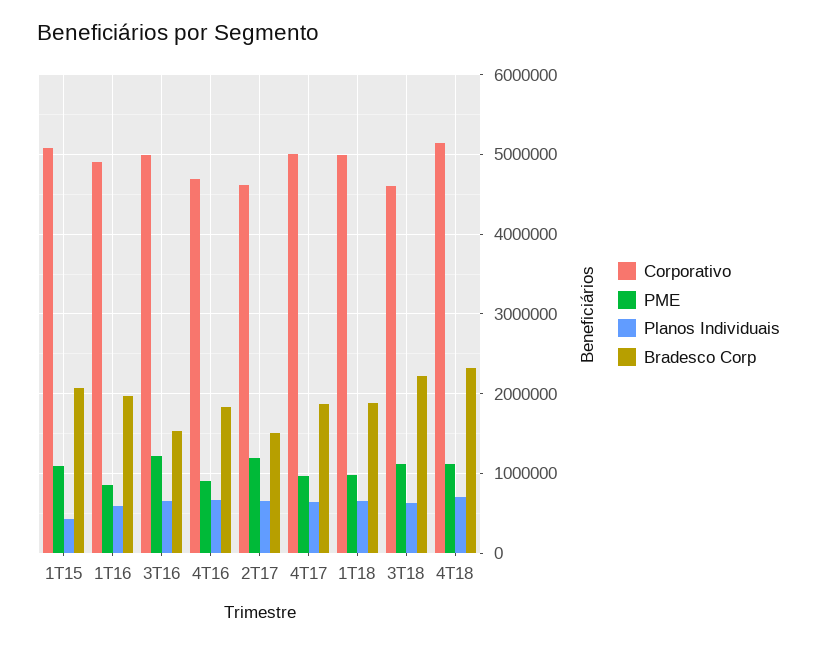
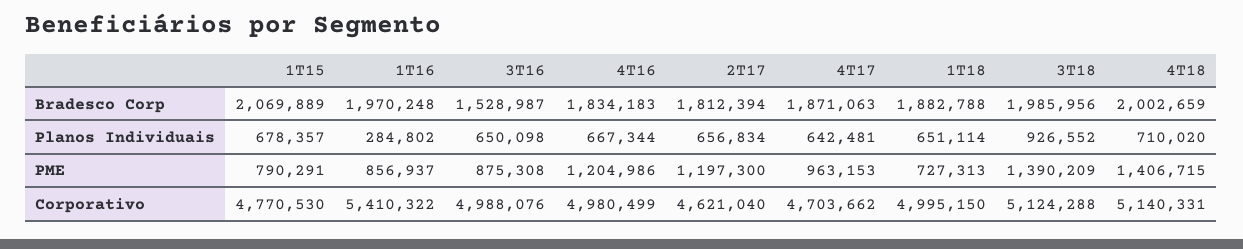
  {
    "Corporativo": {
-     "1T15": 5100000,
+     "1T15": 4770530,
-     "1T16": 4900000,
+     "1T16": 5410322,
      "3T16": 4988076,
-     "4T16": 4700000,
+     "4T16": 4980499,
      "2T17": 4621040,
-     "4T17": 5000000,
+     "4T17": 4703662,
      "1T18": 4995150,
-     "3T18": 4600000,
+     "3T18": 5124288,
      "4T18": 5140331
    },
    "PME": {
-     "1T15": 1100000,
+     "1T15": 790291,
      "1T16": 856937,
-     "3T16": 1200000,
+     "3T16": 875308,
-     "4T16": 900000,
+     "4T16": 1204986,
      "2T17": 1197300,
      "4T17": 963153,
-     "1T18": 1000000,
+     "1T18": 727313,
-     "3T18": 1100000,
+     "3T18": 1390209,
-     "4T18": 1100000
+     "4T18": 1406715
    },
    "Planos Individuais": {
-     "1T15": 400000,
+     "1T15": 678357,
-     "1T16": 600000,
+     "1T16": 284802,
      "3T16": 650098,
      "4T16": 667344,
      "2T17": 656834,
      "4T17": 642481,
      "1T18": 651114,
-     "3T18": 600000,
+     "3T18": 926552,
      "4T18": 710020
    },
    "Bradesco Corp": {
      "1T15": 2069889,
      "1T16": 1970248,
      "3T16": 1528987,
      "4T16": 1834183,
-     "2T17": 1500000,
+     "2T17": 1812394,
      "4T17": 1871063,
      "1T18": 1882788,
-     "3T18": 2200000,
+     "3T18": 1985956,
-     "4T18": 2300000
+     "4T18": 2002659
    }
  }

